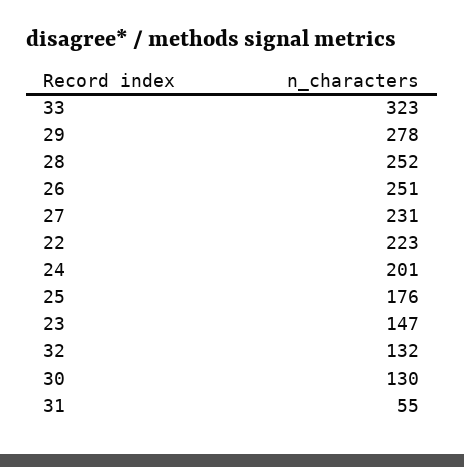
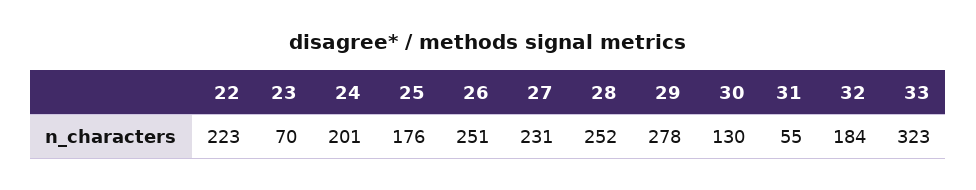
  {
    "33": 323,
    "29": 278,
    "28": 252,
    "26": 251,
    "27": 231,
    "22": 223,
    "24": 201,
    "25": 176,
-   "23": 147,
+   "23": 70,
-   "32": 132,
+   "32": 184,
    "30": 130,
    "31": 55
  }

